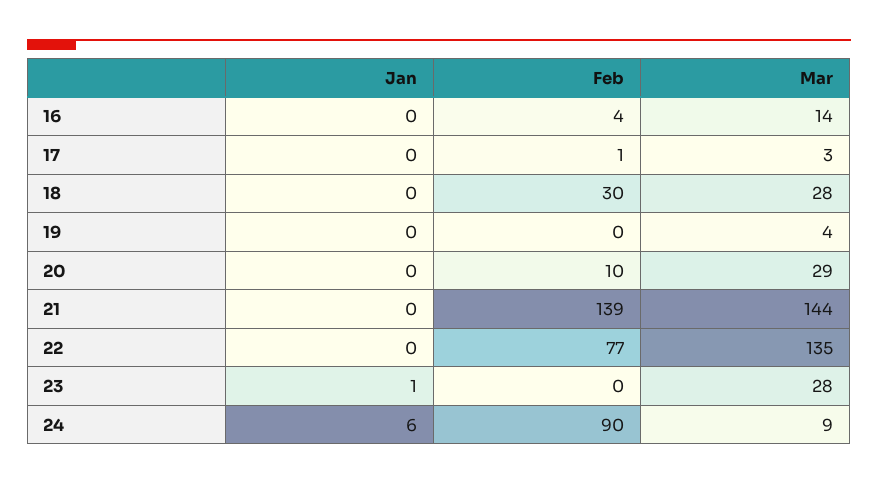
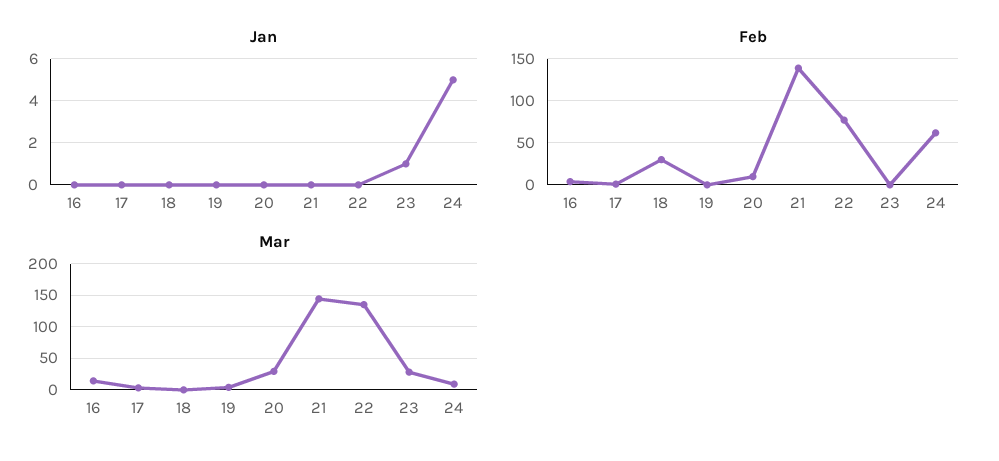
  {
    "Jan": {
      "16": 0,
      "17": 0,
      "18": 0,
      "19": 0,
      "20": 0,
      "21": 0,
      "22": 0,
      "23": 1,
-     "24": 6
+     "24": 5
    },
    "Feb": {
      "16": 4,
      "17": 1,
      "18": 30,
      "19": 0,
      "20": 10,
      "21": 139,
      "22": 77,
      "23": 0,
-     "24": 90
+     "24": 60
    },
    "Mar": {
      "16": 14,
      "17": 3,
-     "18": 28,
+     "18": 0,
      "19": 4,
      "20": 29,
      "21": 144,
      "22": 135,
      "23": 28,
      "24": 9
    }
  }

